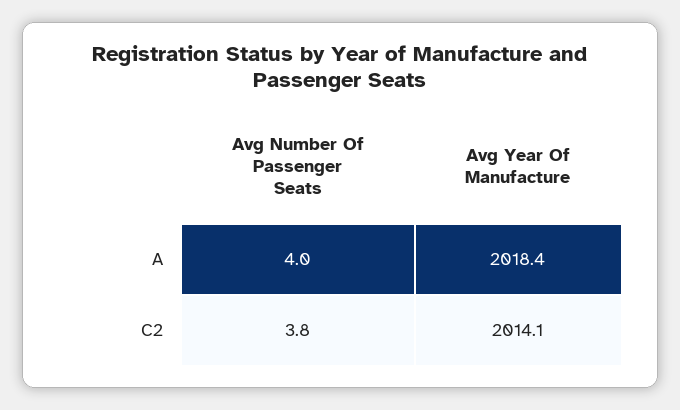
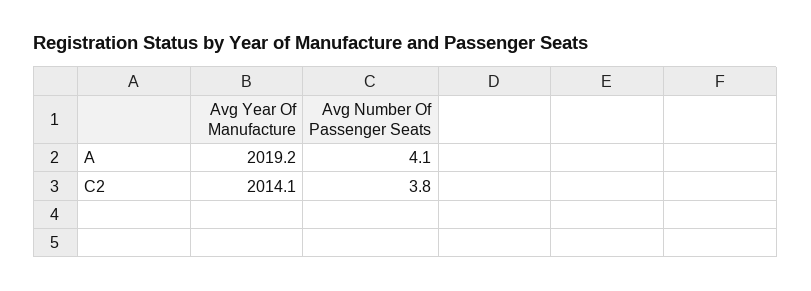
  {
    "Avg Number Of Passenger Seats": {
-     "A": 4,
+     "A": 4.1,
      "C2": 3.8
    },
    "Avg Year Of Manufacture": {
-     "A": 2018.4,
+     "A": 2019.2,
      "C2": 2014.1
    }
  }

